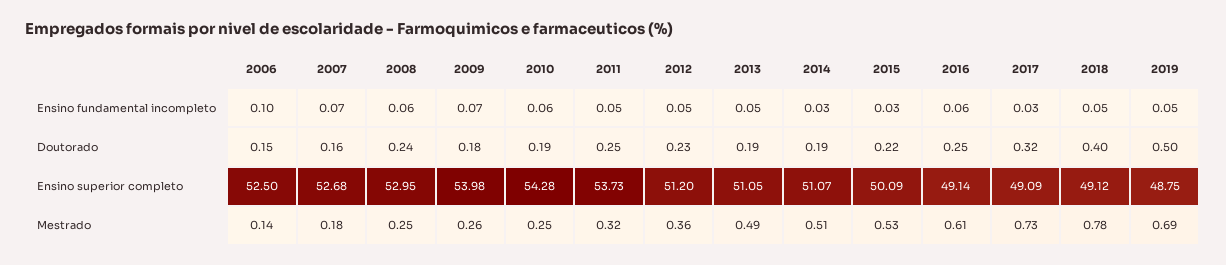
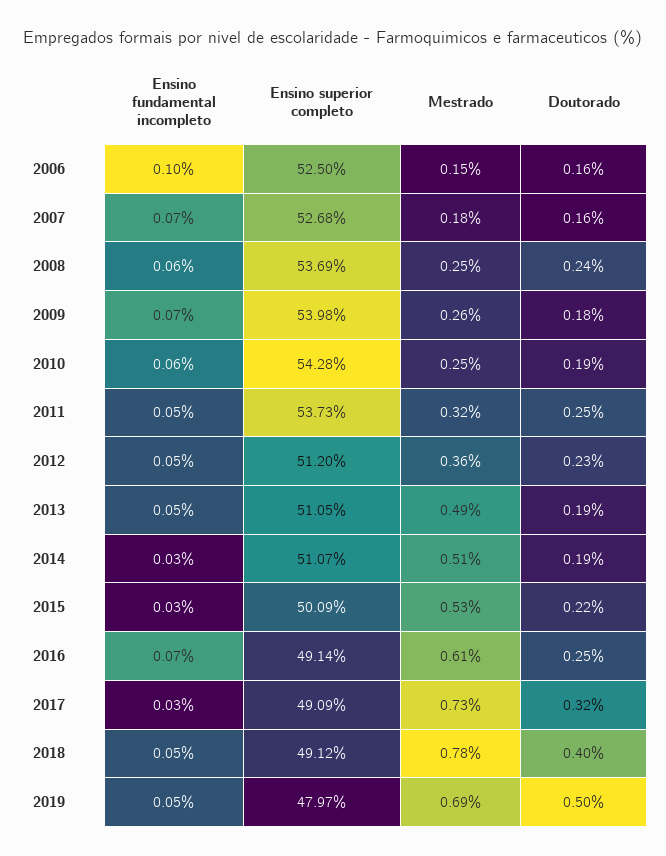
  {
    "2006": {
      "Ensino fundamental incompleto": 0.1,
-     "Doutorado": 0.15,
+     "Doutorado": 0.16,
      "Ensino superior completo": 52.5,
-     "Mestrado": 0.14
+     "Mestrado": 0.15
    },
    "2007": {
      "Ensino fundamental incompleto": 0.07,
      "Doutorado": 0.16,
      "Ensino superior completo": 52.68,
      "Mestrado": 0.18
    },
    "2008": {
      "Ensino fundamental incompleto": 0.06,
      "Doutorado": 0.24,
-     "Ensino superior completo": 52.95,
+     "Ensino superior completo": 53.69,
      "Mestrado": 0.25
    },
    "2009": {
      "Ensino fundamental incompleto": 0.07,
      "Doutorado": 0.18,
      "Ensino superior completo": 53.98,
      "Mestrado": 0.26
    },
    "2010": {
      "Ensino fundamental incompleto": 0.06,
      "Doutorado": 0.19,
      "Ensino superior completo": 54.28,
      "Mestrado": 0.25
    },
    "2011": {
      "Ensino fundamental incompleto": 0.05,
      "Doutorado": 0.25,
      "Ensino superior completo": 53.73,
      "Mestrado": 0.32
    },
    "2012": {
      "Ensino fundamental incompleto": 0.05,
      "Doutorado": 0.23,
      "Ensino superior completo": 51.2,
      "Mestrado": 0.36
    },
    "2013": {
      "Ensino fundamental incompleto": 0.05,
      "Doutorado": 0.19,
      "Ensino superior completo": 51.05,
      "Mestrado": 0.49
    },
    "2014": {
      "Ensino fundamental incompleto": 0.03,
      "Doutorado": 0.19,
      "Ensino superior completo": 51.07,
      "Mestrado": 0.51
    },
    "2015": {
      "Ensino fundamental incompleto": 0.03,
      "Doutorado": 0.22,
      "Ensino superior completo": 50.09,
      "Mestrado": 0.53
    },
    "2016": {
-     "Ensino fundamental incompleto": 0.06,
+     "Ensino fundamental incompleto": 0.07,
      "Doutorado": 0.25,
      "Ensino superior completo": 49.14,
      "Mestrado": 0.61
    },
    "2017": {
      "Ensino fundamental incompleto": 0.03,
      "Doutorado": 0.32,
      "Ensino superior completo": 49.09,
      "Mestrado": 0.73
    },
    "2018": {
      "Ensino fundamental incompleto": 0.05,
      "Doutorado": 0.4,
      "Ensino superior completo": 49.12,
      "Mestrado": 0.78
    },
    "2019": {
      "Ensino fundamental incompleto": 0.05,
      "Doutorado": 0.5,
-     "Ensino superior completo": 48.75,
+     "Ensino superior completo": 47.97,
      "Mestrado": 0.69
    }
  }

